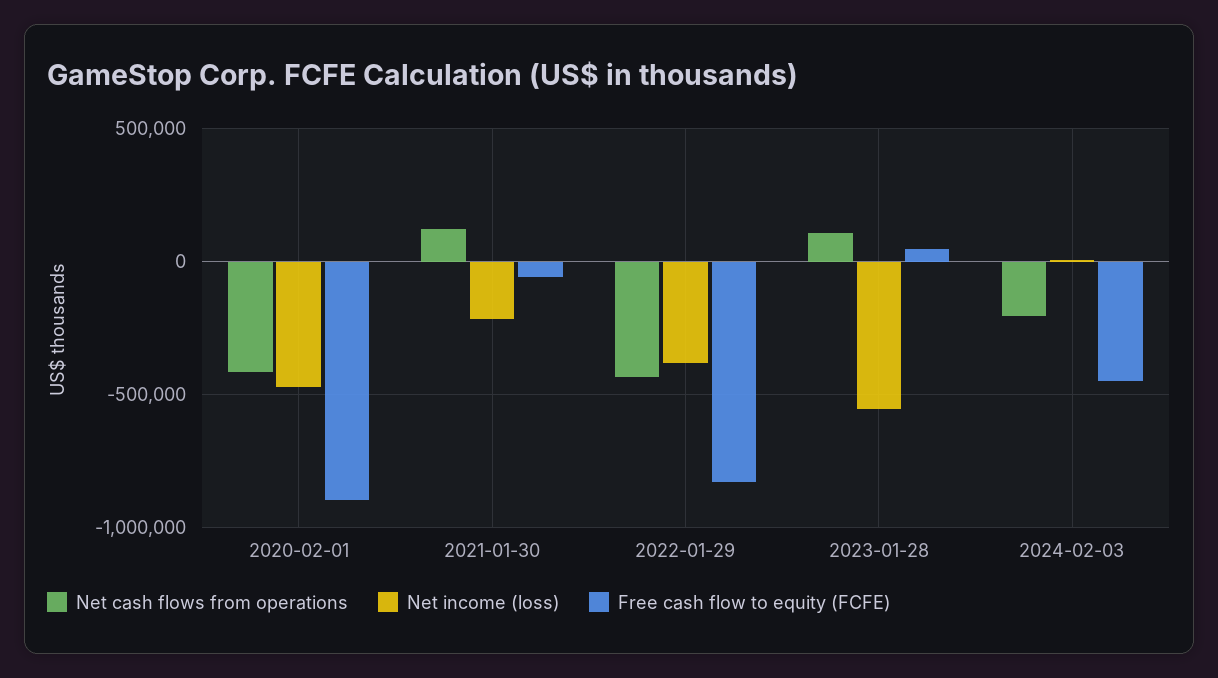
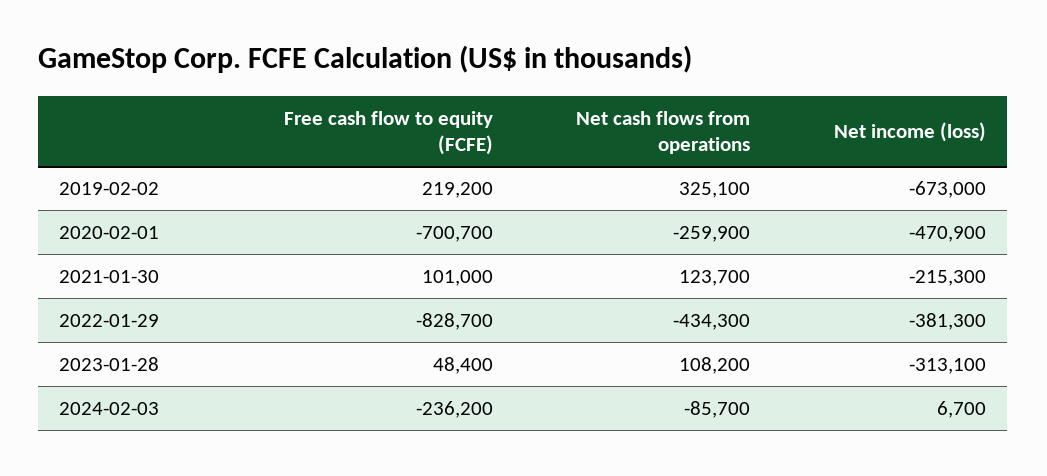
  {
    "Net cash flows from operations": {
-     "2020-02-01": -400000,
+     "2020-02-01": -259900,
      "2021-01-30": 123700,
      "2022-01-29": -434300,
      "2023-01-28": 108200,
-     "2024-02-03": -200000
+     "2024-02-03": -85700,
+     "2019-02-02": 325100
    },
    "Net income (loss)": {
      "2020-02-01": -470900,
      "2021-01-30": -215300,
      "2022-01-29": -381300,
-     "2023-01-28": -550000,
+     "2023-01-28": -313100,
-     "2024-02-03": 6700
+     "2024-02-03": 6700,
+     "2019-02-02": -673000
    },
    "Free cash flow to equity (FCFE)": {
-     "2020-02-01": -900000,
+     "2020-02-01": -700700,
-     "2021-01-30": -50000,
+     "2021-01-30": 101000,
      "2022-01-29": -828700,
      "2023-01-28": 48400,
-     "2024-02-03": -450000
+     "2024-02-03": -236200,
+     "2019-02-02": 219200
    }
  }

